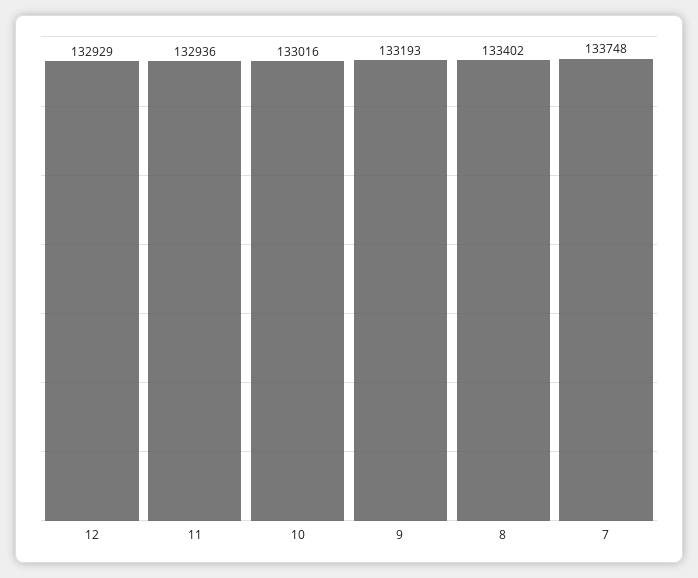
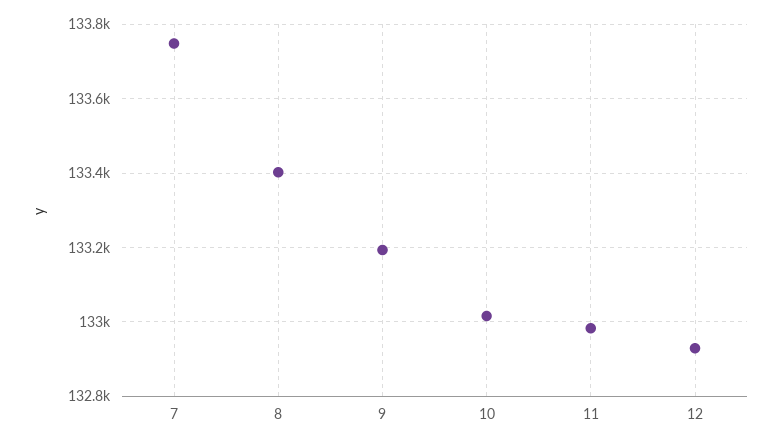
  {
    "12": 132929,
-   "11": 132936,
+   "11": 132980,
    "10": 133016,
    "9": 133193,
    "8": 133402,
    "7": 133748
  }

